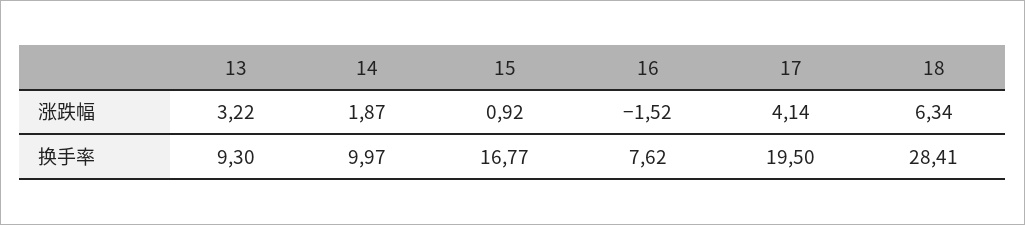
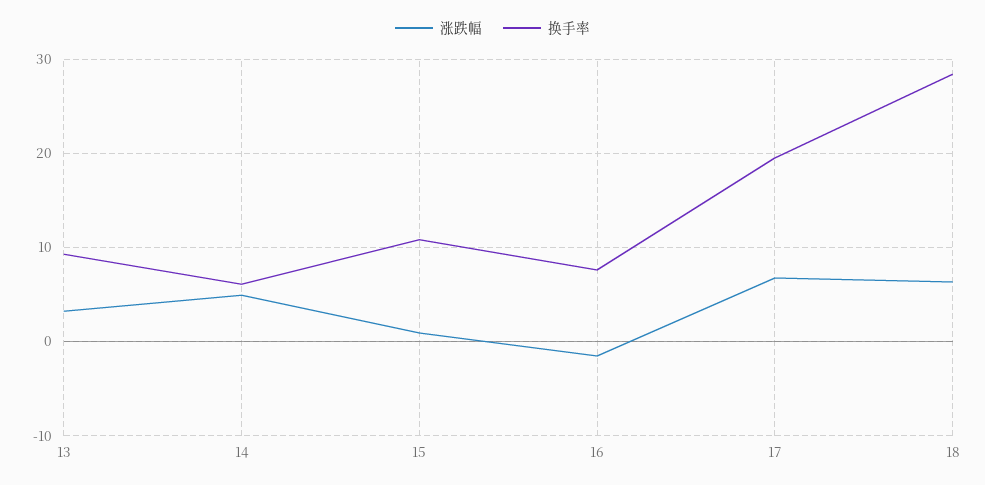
  {
    "涨跌幅": {
      "13": 3.22,
-     "14": 1.87,
+     "14": 5,
      "15": 0.92,
      "16": -1.52,
-     "17": 4.14,
+     "17": 7,
      "18": 6.34
    },
    "换手率": {
      "13": 9.3,
-     "14": 9.97,
+     "14": 6,
-     "15": 16.77,
+     "15": 11,
      "16": 7.62,
      "17": 19.5,
      "18": 28.41
    }
  }

